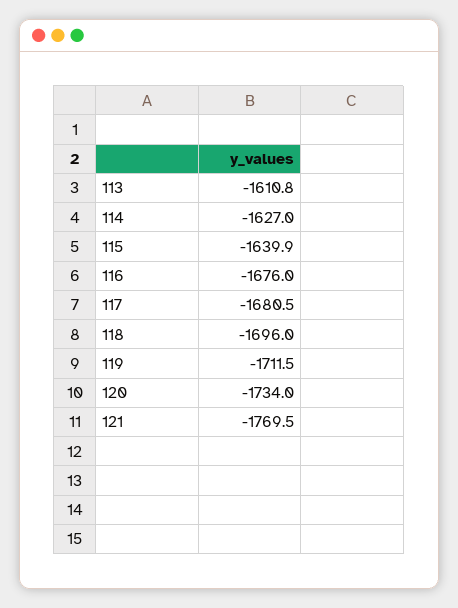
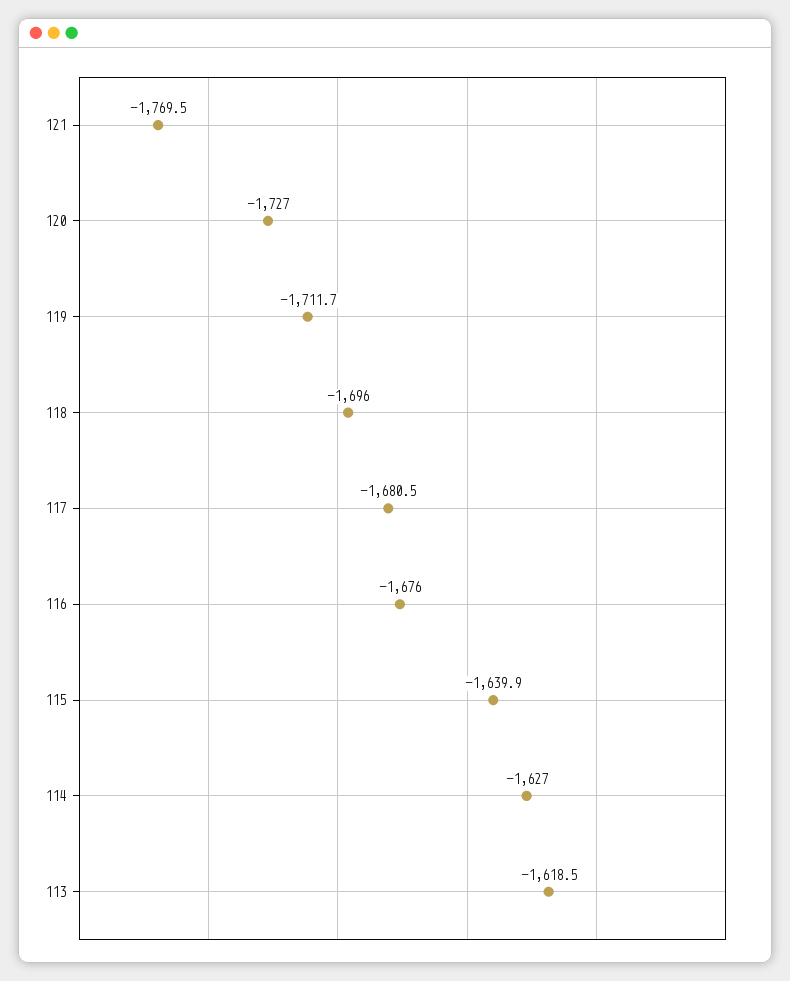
  {
-   "113": -1610.8,
+   "113": -1618.5,
    "114": -1627,
    "115": -1639.9,
    "116": -1676,
    "117": -1680.5,
    "118": -1696,
-   "119": -1711.5,
+   "119": -1711.7,
-   "120": -1734,
+   "120": -1727,
    "121": -1769.5
  }

